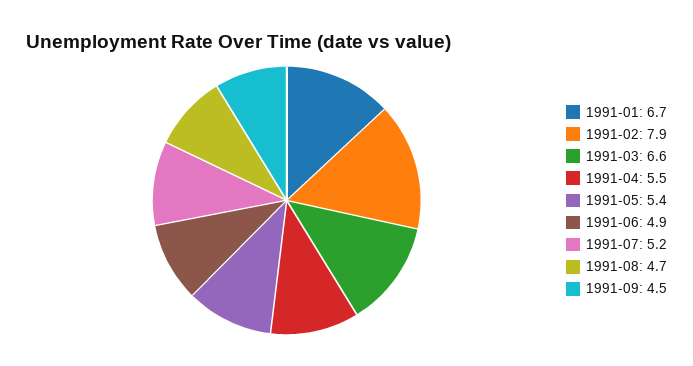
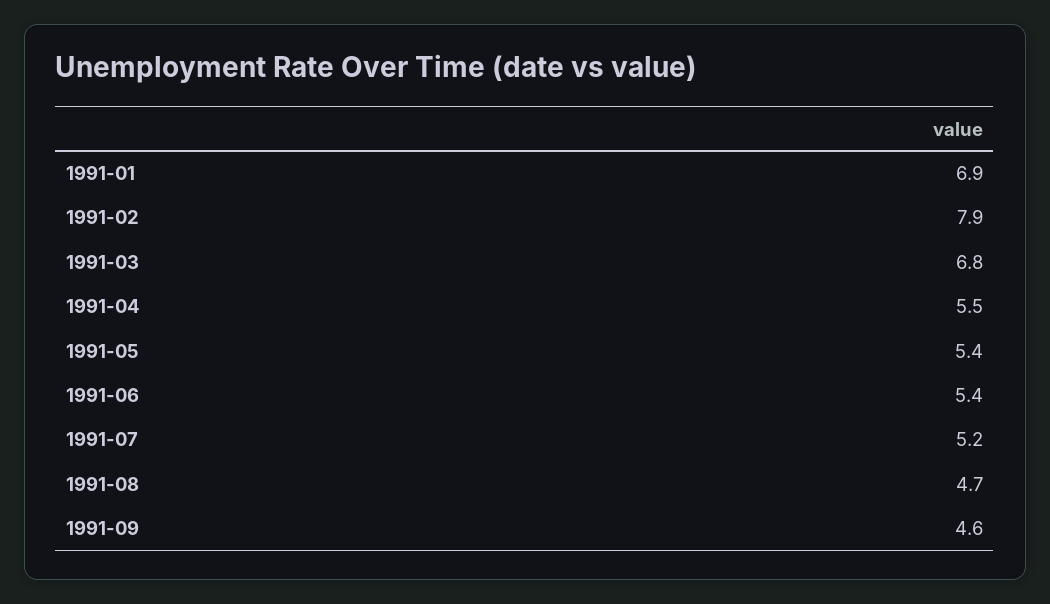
  {
-   "1991-01": 6.7,
+   "1991-01": 6.9,
    "1991-02": 7.9,
-   "1991-03": 6.6,
+   "1991-03": 6.8,
    "1991-04": 5.5,
    "1991-05": 5.4,
-   "1991-06": 4.9,
+   "1991-06": 5.4,
    "1991-07": 5.2,
    "1991-08": 4.7,
-   "1991-09": 4.5
+   "1991-09": 4.6
  }

